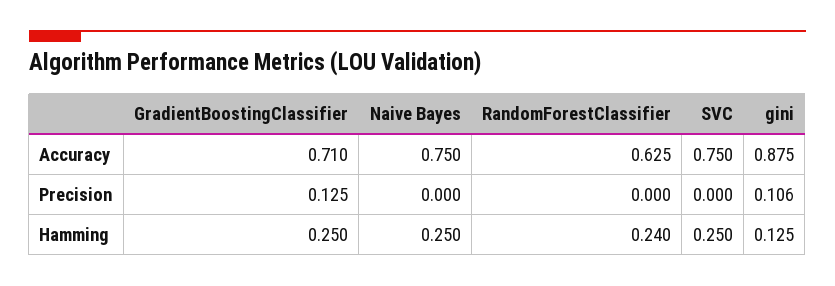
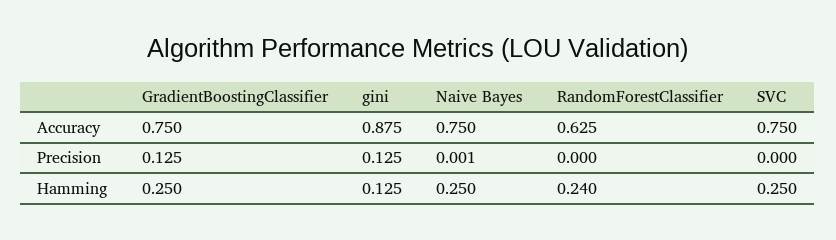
  {
    "GradientBoostingClassifier": {
-     "Accuracy": 0.71,
+     "Accuracy": 0.75,
      "Precision": 0.125,
      "Hamming": 0.25
    },
    "Naive Bayes": {
      "Accuracy": 0.75,
-     "Precision": 0,
+     "Precision": 0.001,
      "Hamming": 0.25
    },
    "RandomForestClassifier": {
      "Accuracy": 0.625,
      "Precision": 0,
      "Hamming": 0.24
    },
    "SVC": {
      "Accuracy": 0.75,
      "Precision": 0,
      "Hamming": 0.25
    },
    "gini": {
      "Accuracy": 0.875,
-     "Precision": 0.106,
+     "Precision": 0.125,
      "Hamming": 0.125
    }
  }

